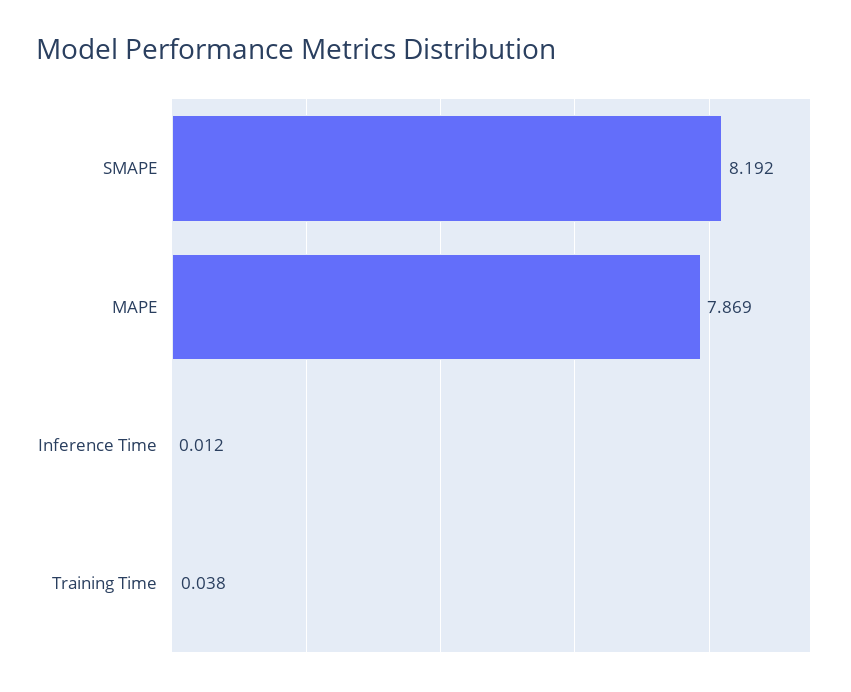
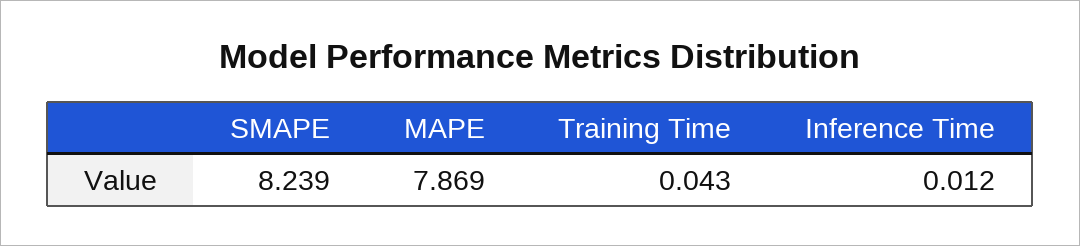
  {
-   "SMAPE": 8.192,
+   "SMAPE": 8.239,
    "MAPE": 7.869,
    "Inference Time": 0.012,
-   "Training Time": 0.038
+   "Training Time": 0.043
  }

